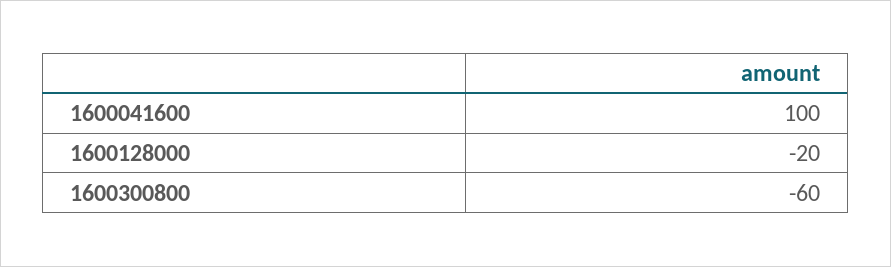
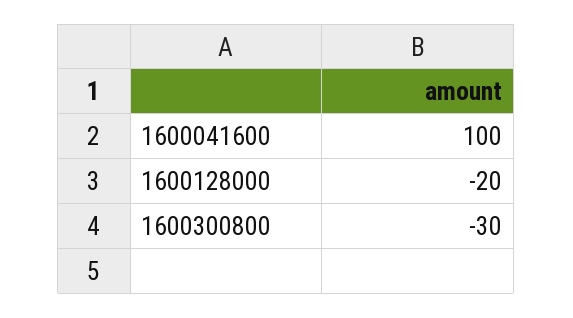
  {
    "1600041600": 100,
    "1600128000": -20,
-   "1600300800": -60
+   "1600300800": -30
  }

